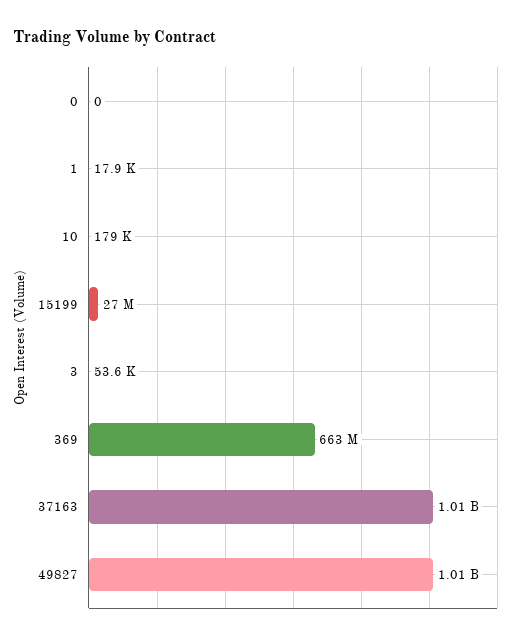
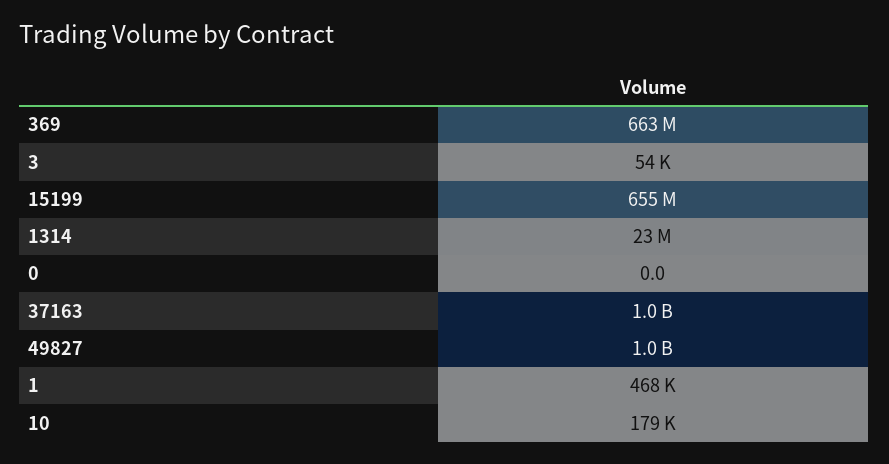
  {
    "0": 0,
-   "1": 17900,
+   "1": 468000,
    "10": 179000,
-   "15199": 27000000,
+   "15199": 655000000,
    "3": 53600,
    "369": 663000000,
    "37163": 1010000000,
-   "49827": 1010000000
+   "49827": 1010000000,
+   "1314": 23000000
  }

